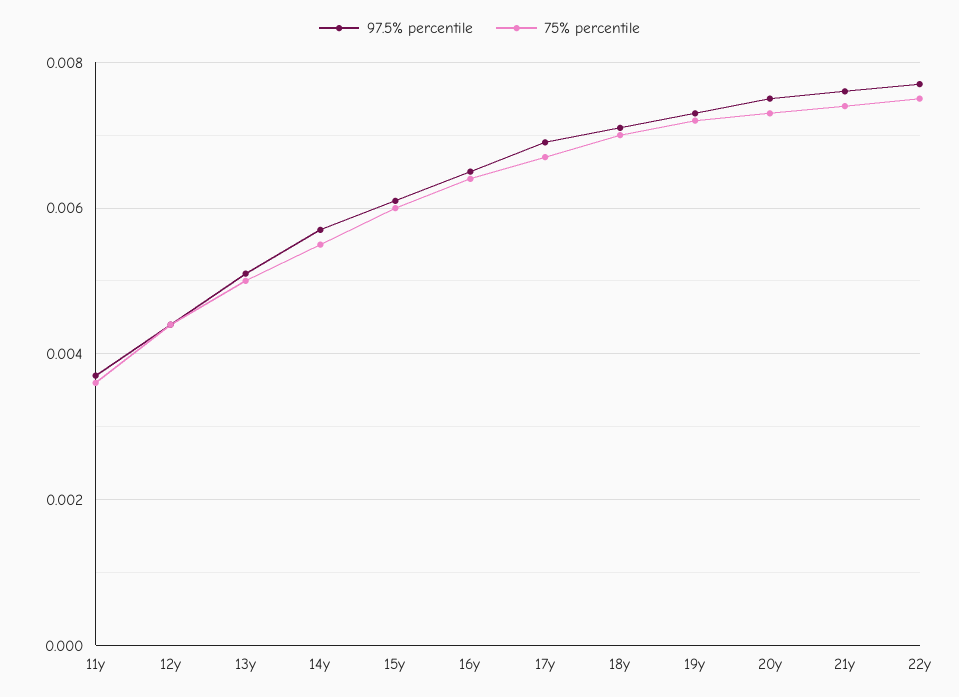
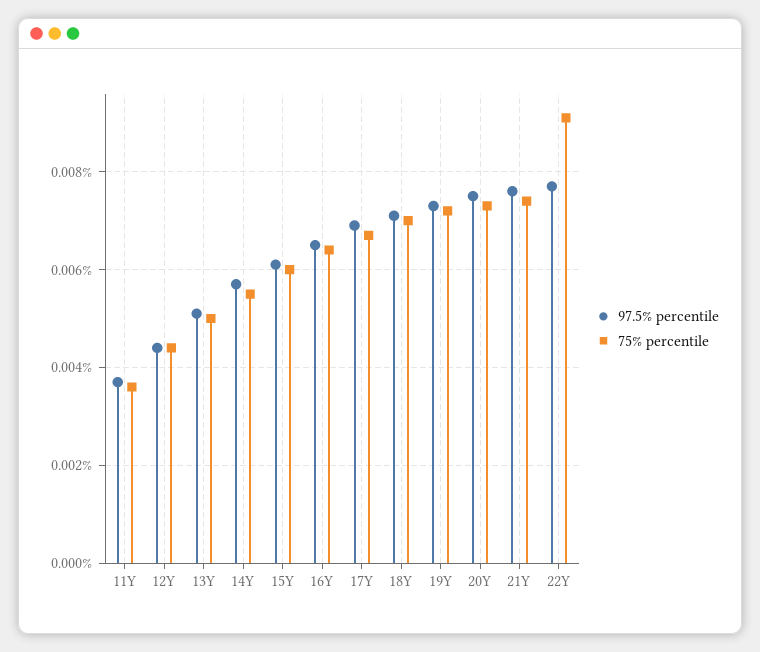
  {
    "97.5% percentile": {
      "11y": 0.0035,
      "12y": 0.0045,
      "13y": 0.005,
      "14y": 0.0055,
      "15y": 0.006,
      "16y": 0.0065,
      "17y": 0.007,
      "18y": 0.007,
      "19y": 0.0075,
      "20y": 0.0075,
      "21y": 0.0075,
      "22y": 0.0075
    },
    "75% percentile": {
      "11y": 0.0035,
      "12y": 0.0045,
      "13y": 0.005,
      "14y": 0.0055,
      "15y": 0.006,
      "16y": 0.0065,
      "17y": 0.0065,
      "18y": 0.007,
      "19y": 0.007,
      "20y": 0.0075,
      "21y": 0.0075,
-     "22y": 0.0075
+     "22y": 0.009
    }
  }

